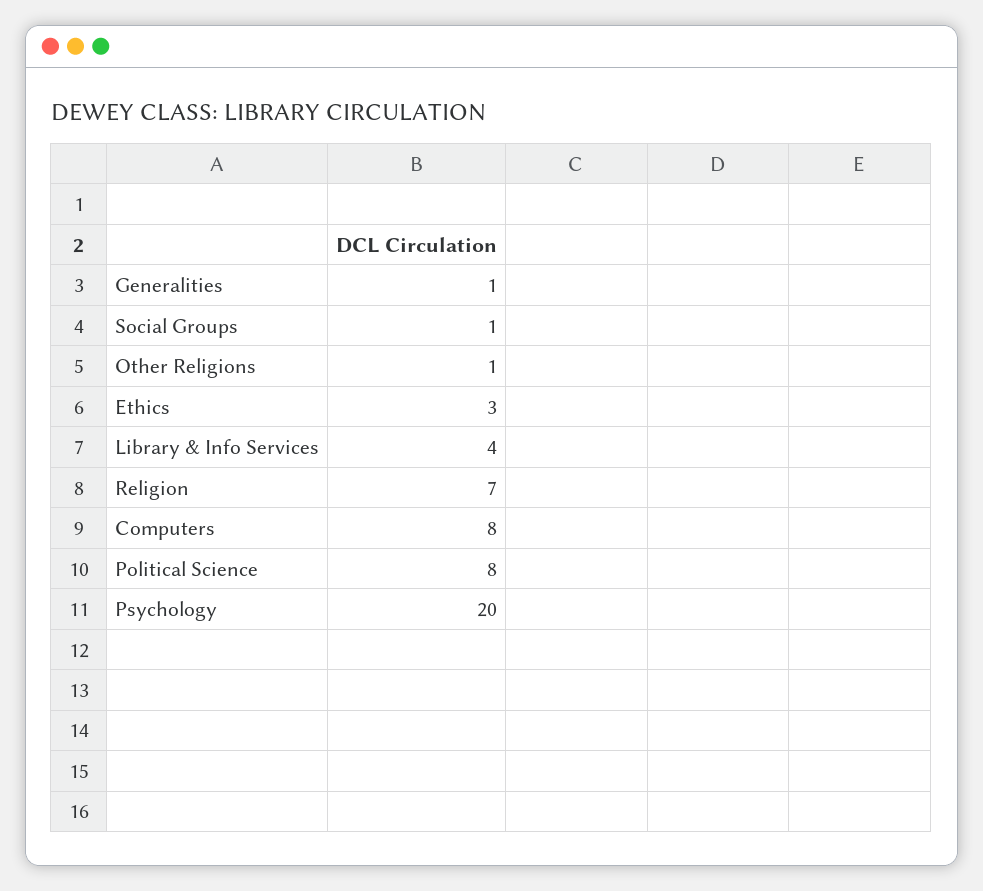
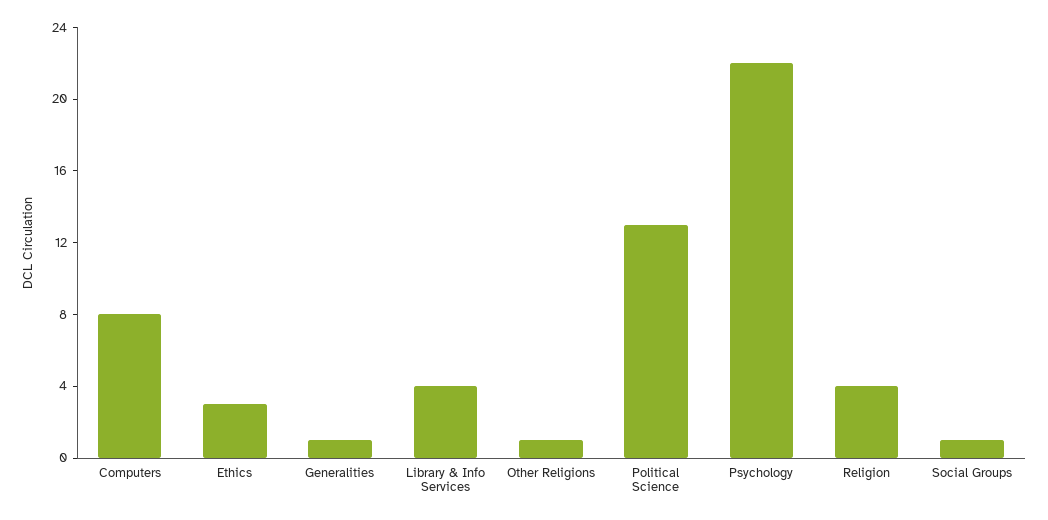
  {
    "Generalities": 1,
    "Social Groups": 1,
    "Other Religions": 1,
    "Ethics": 3,
    "Library & Info Services": 4,
-   "Religion": 7,
+   "Religion": 4,
    "Computers": 8,
-   "Political Science": 8,
+   "Political Science": 13,
-   "Psychology": 20
+   "Psychology": 22
  }

